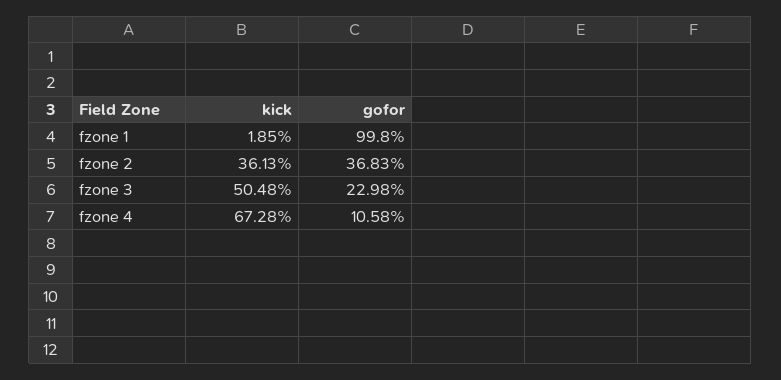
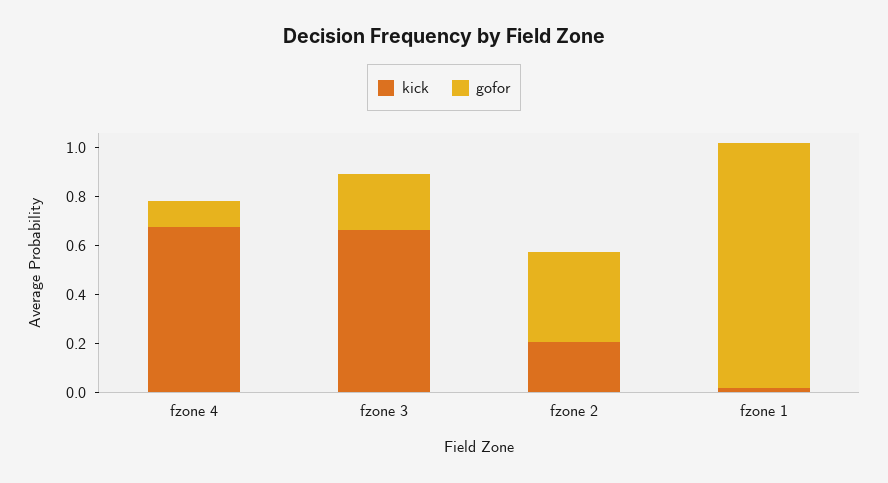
  {
    "kick": {
      "fzone 1": 0.0185,
-     "fzone 2": 0.3613,
+     "fzone 2": 0.2,
-     "fzone 3": 0.5048,
+     "fzone 3": 0.65,
      "fzone 4": 0.6728
    },
    "gofor": {
      "fzone 1": 0.998,
      "fzone 2": 0.3683,
      "fzone 3": 0.2298,
      "fzone 4": 0.1058
    }
  }

